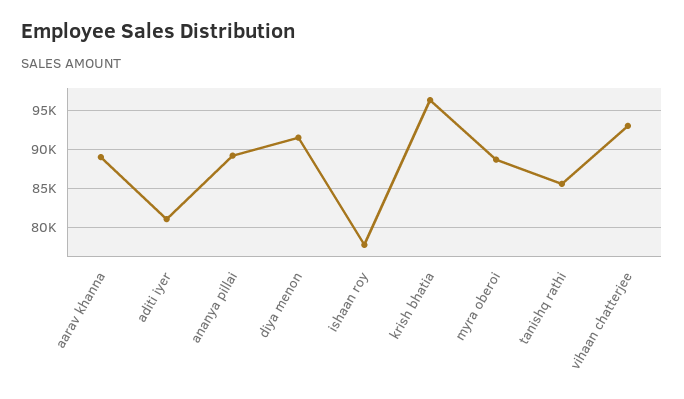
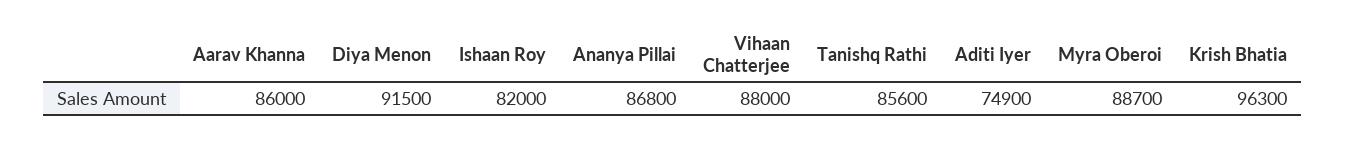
  {
-   "aarav khanna": 89000,
+   "aarav khanna": 86000,
-   "aditi iyer": 81000,
+   "aditi iyer": 74900,
-   "ananya pillai": 89000,
+   "ananya pillai": 86800,
    "diya menon": 91500,
-   "ishaan roy": 78000,
+   "ishaan roy": 82000,
    "krish bhatia": 96300,
    "myra oberoi": 88700,
    "tanishq rathi": 85600,
-   "vihaan chatterjee": 93000
+   "vihaan chatterjee": 88000
  }

